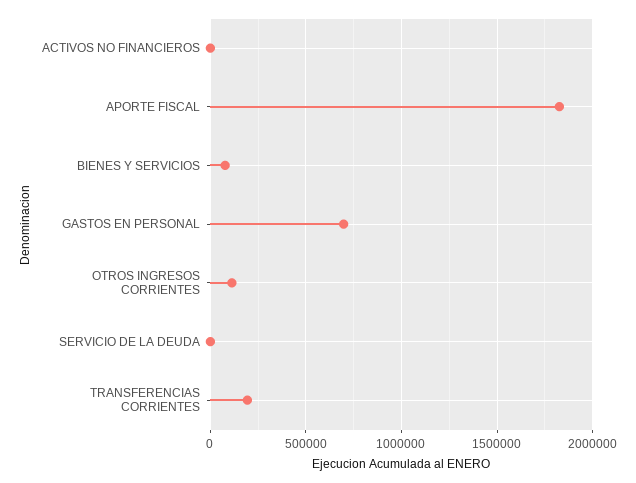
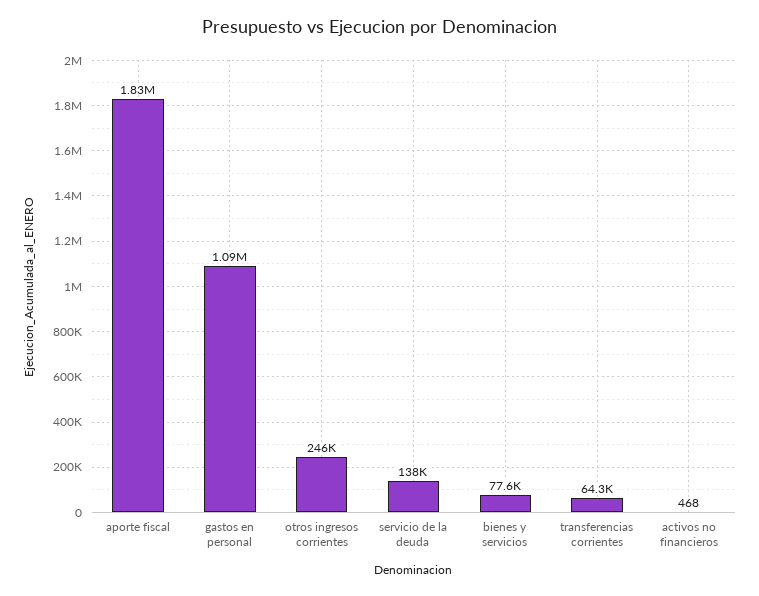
  {
    "ACTIVOS NO FINANCIEROS": 468,
    "APORTE FISCAL": 1830000,
    "BIENES Y SERVICIOS": 77600,
-   "GASTOS EN PERSONAL": 700000,
+   "GASTOS EN PERSONAL": 1090000,
-   "OTROS INGRESOS CORRIENTES": 100000,
+   "OTROS INGRESOS CORRIENTES": 246000,
-   "SERVICIO DE LA DEUDA": 0,
+   "SERVICIO DE LA DEUDA": 138000,
-   "TRANSFERENCIAS CORRIENTES": 200000
+   "TRANSFERENCIAS CORRIENTES": 64300
  }

